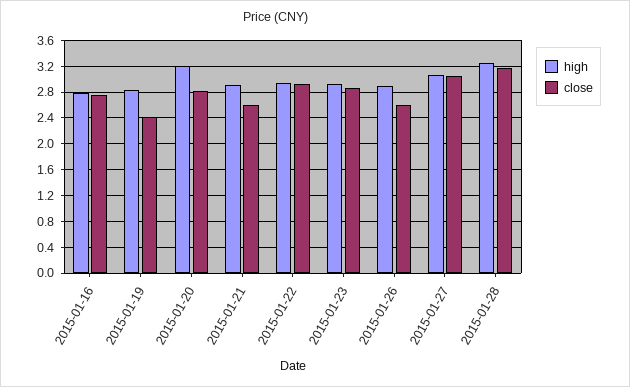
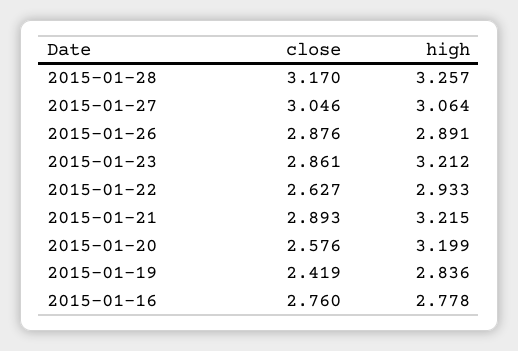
  {
    "high": {
      "2015-01-16": 2.778,
      "2015-01-19": 2.836,
      "2015-01-20": 3.199,
-     "2015-01-21": 2.9,
+     "2015-01-21": 3.215,
      "2015-01-22": 2.933,
-     "2015-01-23": 2.9,
+     "2015-01-23": 3.212,
      "2015-01-26": 2.891,
      "2015-01-27": 3.064,
      "2015-01-28": 3.257
    },
    "close": {
      "2015-01-16": 2.76,
      "2015-01-19": 2.419,
-     "2015-01-20": 2.8,
+     "2015-01-20": 2.576,
-     "2015-01-21": 2.6,
+     "2015-01-21": 2.893,
-     "2015-01-22": 2.9,
+     "2015-01-22": 2.627,
      "2015-01-23": 2.861,
-     "2015-01-26": 2.6,
+     "2015-01-26": 2.876,
      "2015-01-27": 3.046,
      "2015-01-28": 3.17
    }
  }

